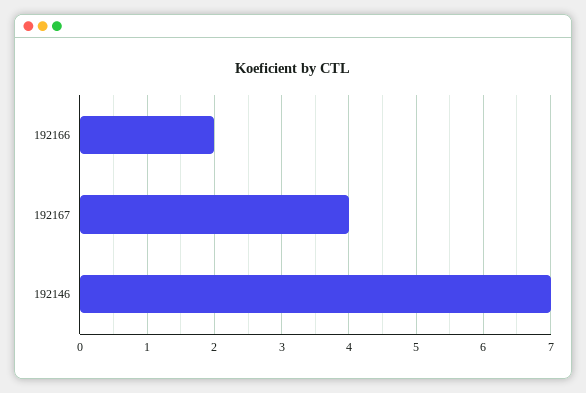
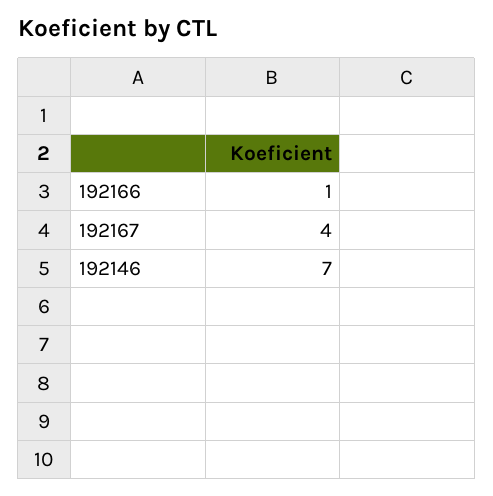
  {
-   "192166": 2,
+   "192166": 1,
    "192167": 4,
    "192146": 7
  }

